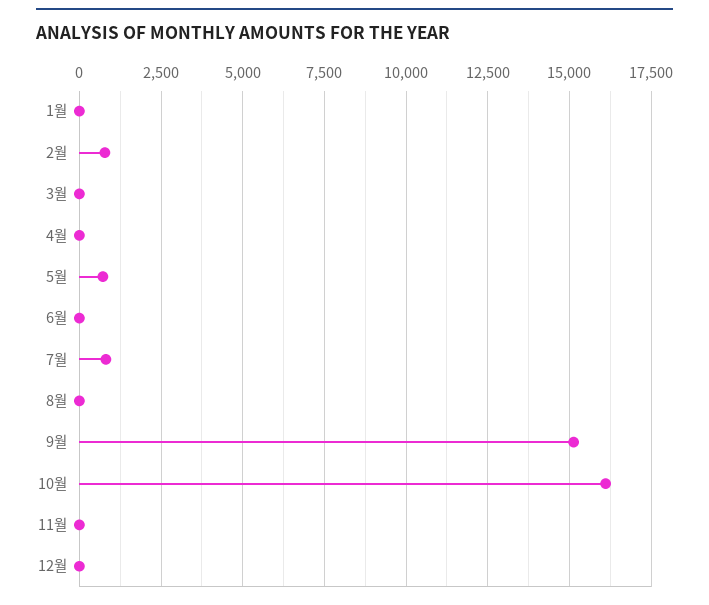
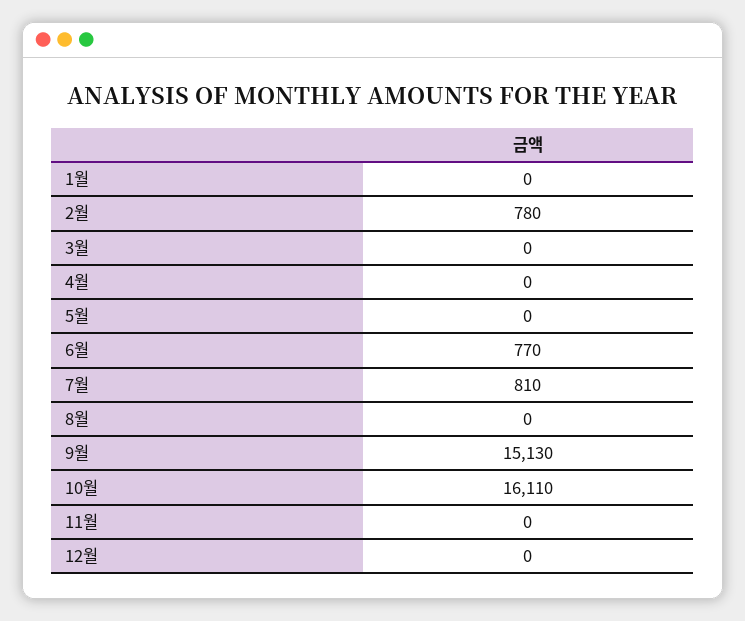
  {
    "1월": 0,
    "2월": 780,
    "3월": 0,
    "4월": 0,
-   "5월": 750,
+   "5월": 0,
-   "6월": 0,
+   "6월": 770,
    "7월": 810,
    "8월": 0,
    "9월": 15130,
    "10월": 16110,
    "11월": 0,
    "12월": 0
  }

